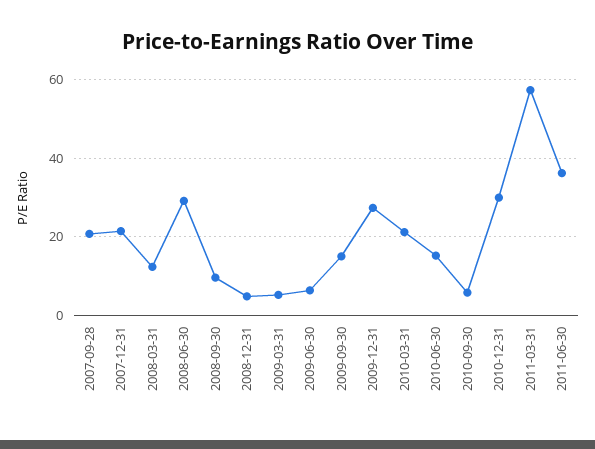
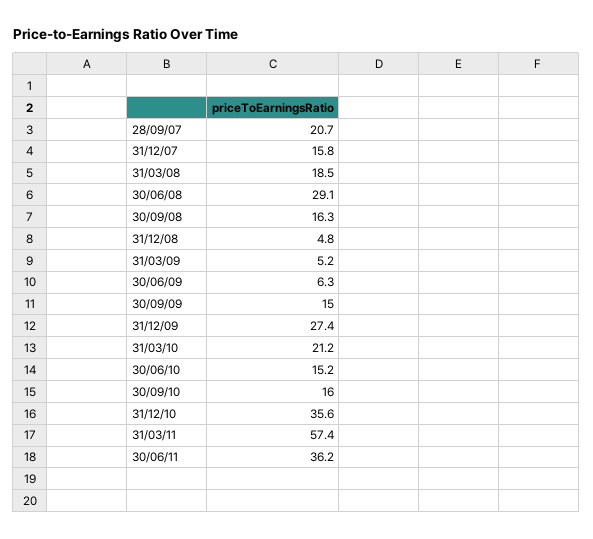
  {
    "2007-09-28": 20.7,
-   "2007-12-31": 22,
+   "2007-12-31": 15.8,
-   "2008-03-31": 12,
+   "2008-03-31": 18.5,
    "2008-06-30": 29.1,
-   "2008-09-30": 10,
+   "2008-09-30": 16.3,
    "2008-12-31": 4.8,
    "2009-03-31": 5.2,
    "2009-06-30": 6.3,
    "2009-09-30": 15,
    "2009-12-31": 27.4,
    "2010-03-31": 21.2,
    "2010-06-30": 15.2,
-   "2010-09-30": 6,
+   "2010-09-30": 16,
-   "2010-12-31": 30,
+   "2010-12-31": 35.6,
    "2011-03-31": 57.4,
    "2011-06-30": 36.2
  }

